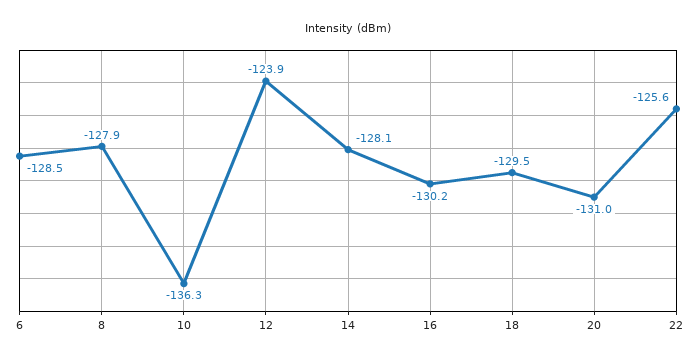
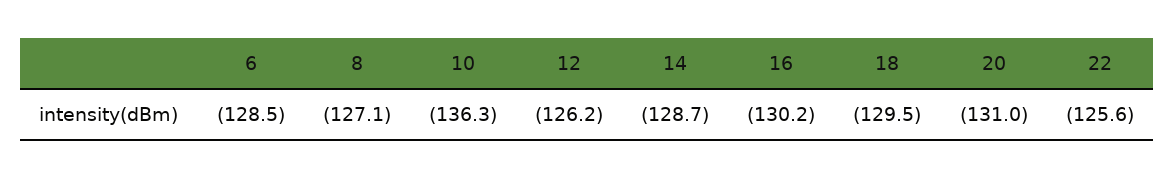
  {
    "6": -128.5,
-   "8": -127.9,
+   "8": -127.1,
    "10": -136.3,
-   "12": -123.9,
+   "12": -126.2,
-   "14": -128.1,
+   "14": -128.7,
    "16": -130.2,
    "18": -129.5,
    "20": -131,
    "22": -125.6
  }

